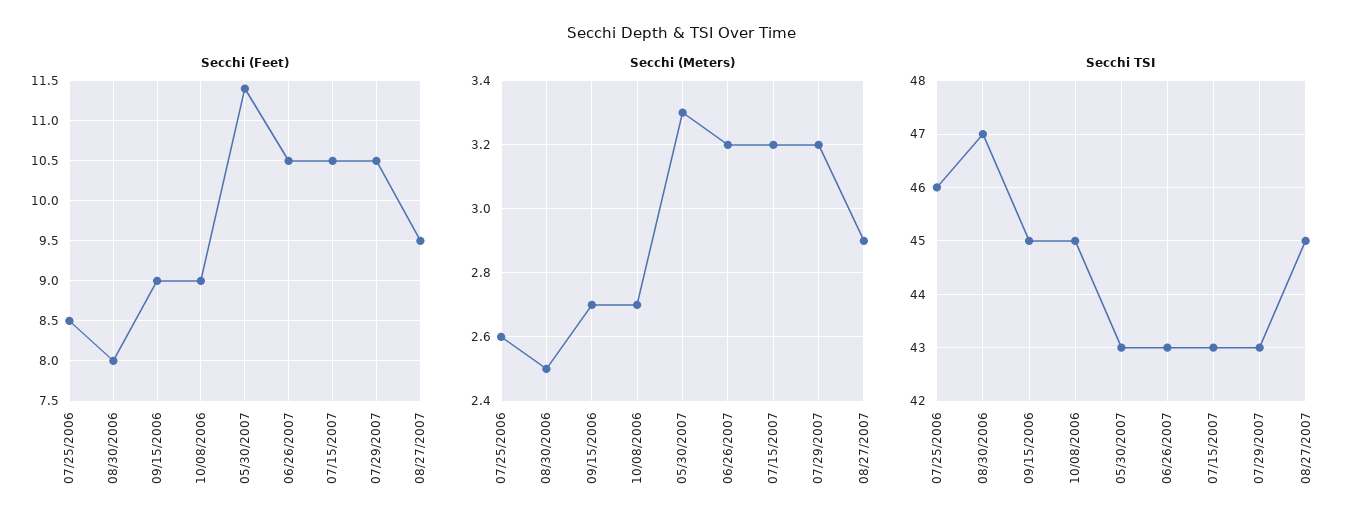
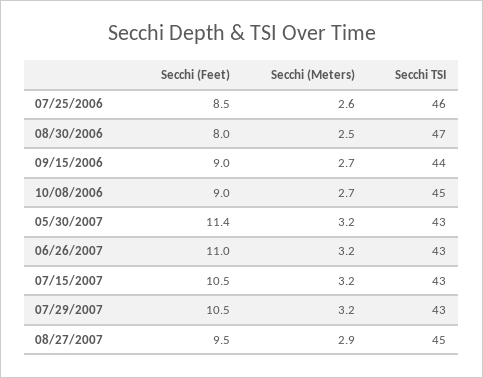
  {
    "Secchi (Feet)": {
      "07/25/2006": 8.5,
      "08/30/2006": 8,
      "09/15/2006": 9,
      "10/08/2006": 9,
      "05/30/2007": 11.4,
-     "06/26/2007": 10.5,
+     "06/26/2007": 11,
      "07/15/2007": 10.5,
      "07/29/2007": 10.5,
      "08/27/2007": 9.5
    },
    "Secchi (Meters)": {
      "07/25/2006": 2.6,
      "08/30/2006": 2.5,
      "09/15/2006": 2.7,
      "10/08/2006": 2.7,
-     "05/30/2007": 3.3,
+     "05/30/2007": 3.2,
      "06/26/2007": 3.2,
      "07/15/2007": 3.2,
      "07/29/2007": 3.2,
      "08/27/2007": 2.9
    },
    "Secchi TSI": {
      "07/25/2006": 46,
      "08/30/2006": 47,
-     "09/15/2006": 45,
+     "09/15/2006": 44,
      "10/08/2006": 45,
      "05/30/2007": 43,
      "06/26/2007": 43,
      "07/15/2007": 43,
      "07/29/2007": 43,
      "08/27/2007": 45
    }
  }

